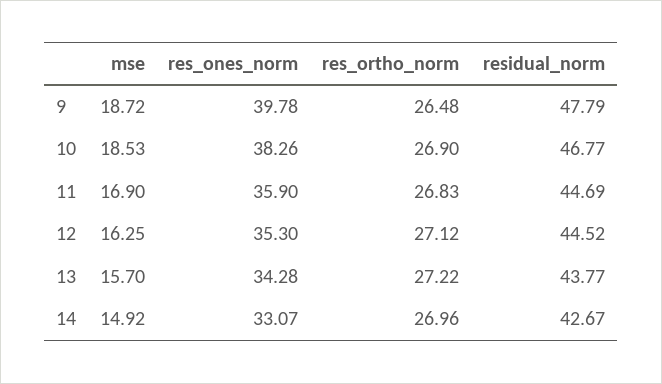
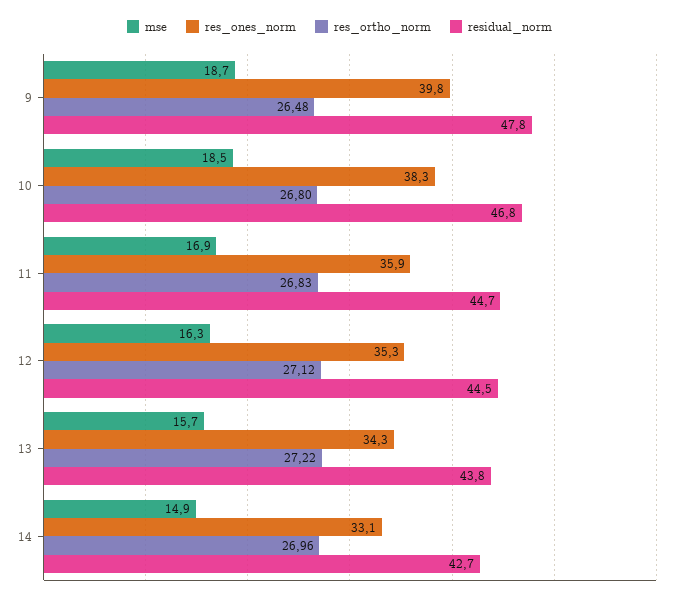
  {
    "mse": {
      "9": 18.72,
      "10": 18.53,
      "11": 16.9,
      "12": 16.25,
      "13": 15.7,
      "14": 14.92
    },
    "res_ones_norm": {
      "9": 39.78,
      "10": 38.26,
      "11": 35.9,
      "12": 35.3,
      "13": 34.28,
      "14": 33.07
    },
    "res_ortho_norm": {
      "9": 26.48,
-     "10": 26.9,
+     "10": 26.8,
      "11": 26.83,
      "12": 27.12,
      "13": 27.22,
      "14": 26.96
    },
    "residual_norm": {
      "9": 47.79,
      "10": 46.77,
      "11": 44.69,
      "12": 44.52,
      "13": 43.77,
      "14": 42.67
    }
  }

